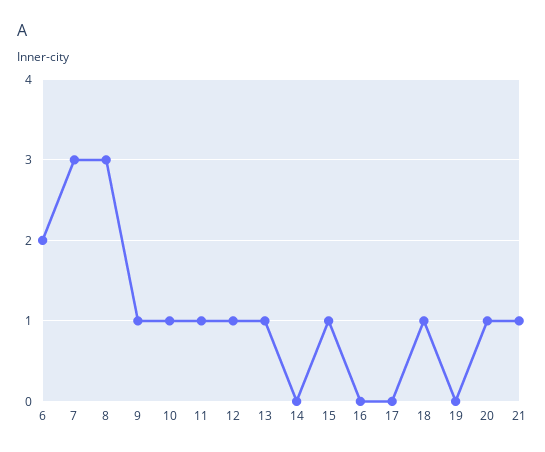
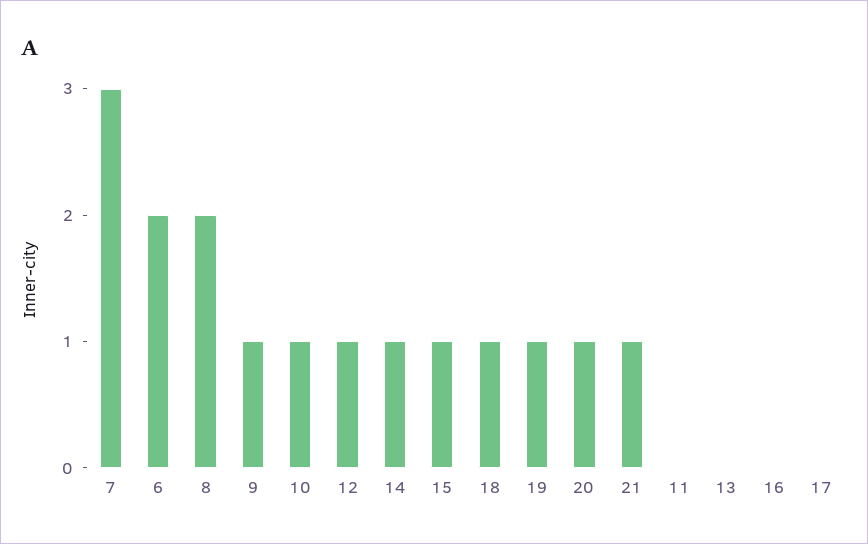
  {
    "6": 2,
    "7": 3,
-   "8": 3,
+   "8": 2,
    "9": 1,
    "10": 1,
-   "11": 1,
+   "11": 0,
    "12": 1,
-   "13": 1,
+   "13": 0,
-   "14": 0,
+   "14": 1,
    "15": 1,
    "16": 0,
    "17": 0,
    "18": 1,
-   "19": 0,
+   "19": 1,
    "20": 1,
    "21": 1
  }

